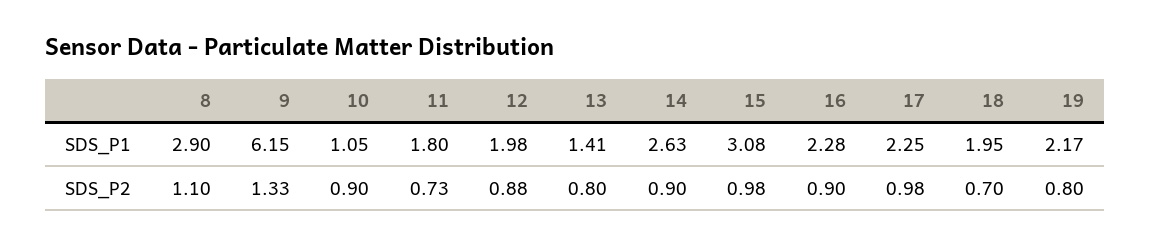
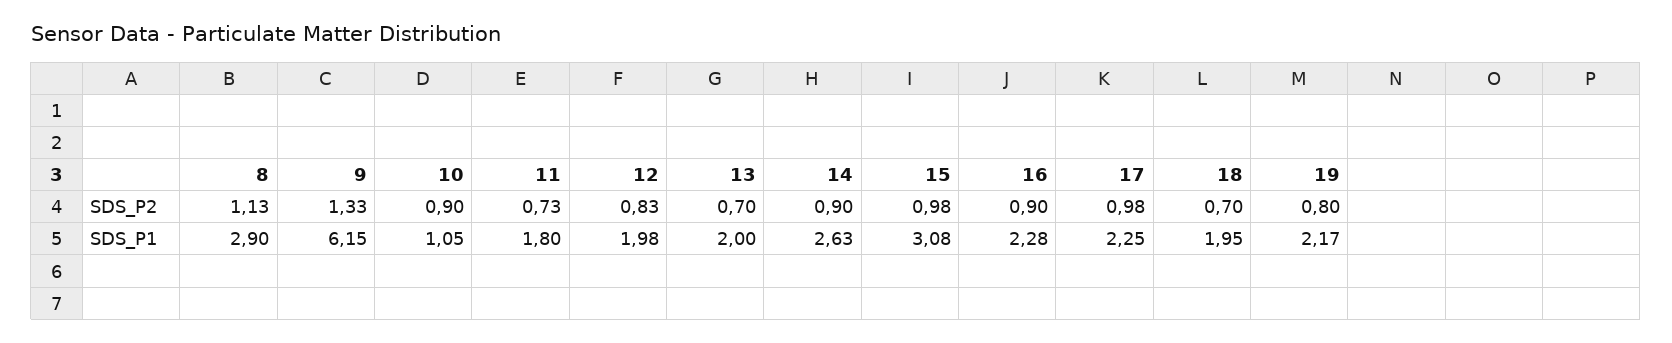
  {
    "8": {
      "SDS_P1": 2.9,
-     "SDS_P2": 1.1
+     "SDS_P2": 1.13
    },
    "9": {
      "SDS_P1": 6.15,
      "SDS_P2": 1.33
    },
    "10": {
      "SDS_P1": 1.05,
      "SDS_P2": 0.9
    },
    "11": {
      "SDS_P1": 1.8,
      "SDS_P2": 0.73
    },
    "12": {
      "SDS_P1": 1.98,
-     "SDS_P2": 0.88
+     "SDS_P2": 0.83
    },
    "13": {
-     "SDS_P1": 1.41,
+     "SDS_P1": 2,
-     "SDS_P2": 0.8
+     "SDS_P2": 0.7
    },
    "14": {
      "SDS_P1": 2.63,
      "SDS_P2": 0.9
    },
    "15": {
      "SDS_P1": 3.08,
      "SDS_P2": 0.98
    },
    "16": {
      "SDS_P1": 2.28,
      "SDS_P2": 0.9
    },
    "17": {
      "SDS_P1": 2.25,
      "SDS_P2": 0.98
    },
    "18": {
      "SDS_P1": 1.95,
      "SDS_P2": 0.7
    },
    "19": {
      "SDS_P1": 2.17,
      "SDS_P2": 0.8
    }
  }

